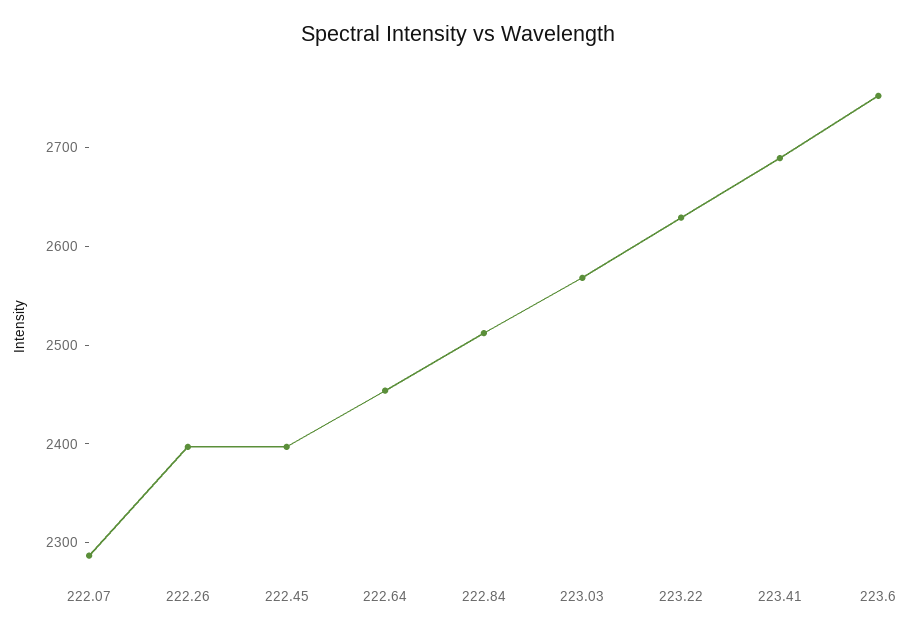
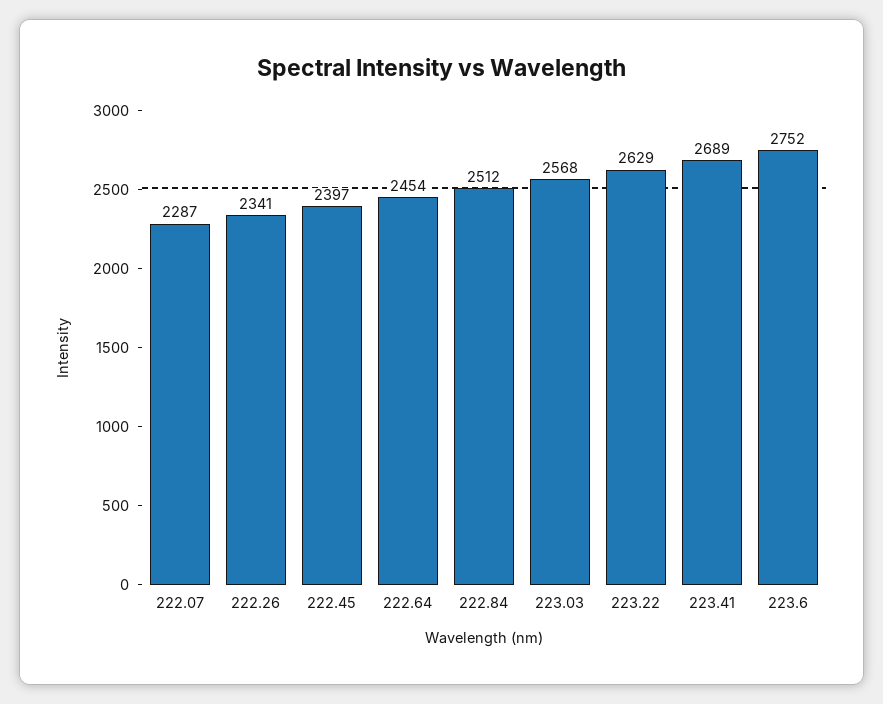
  {
    "222.07": 2287,
-   "222.26": 2400,
+   "222.26": 2341,
    "222.45": 2397,
    "222.64": 2454,
    "222.84": 2512,
    "223.03": 2568,
    "223.22": 2629,
    "223.41": 2689,
    "223.6": 2752
  }

